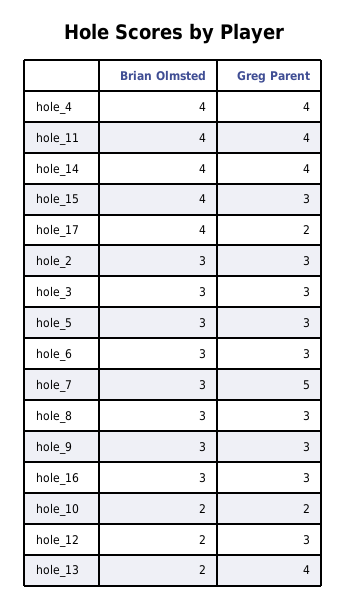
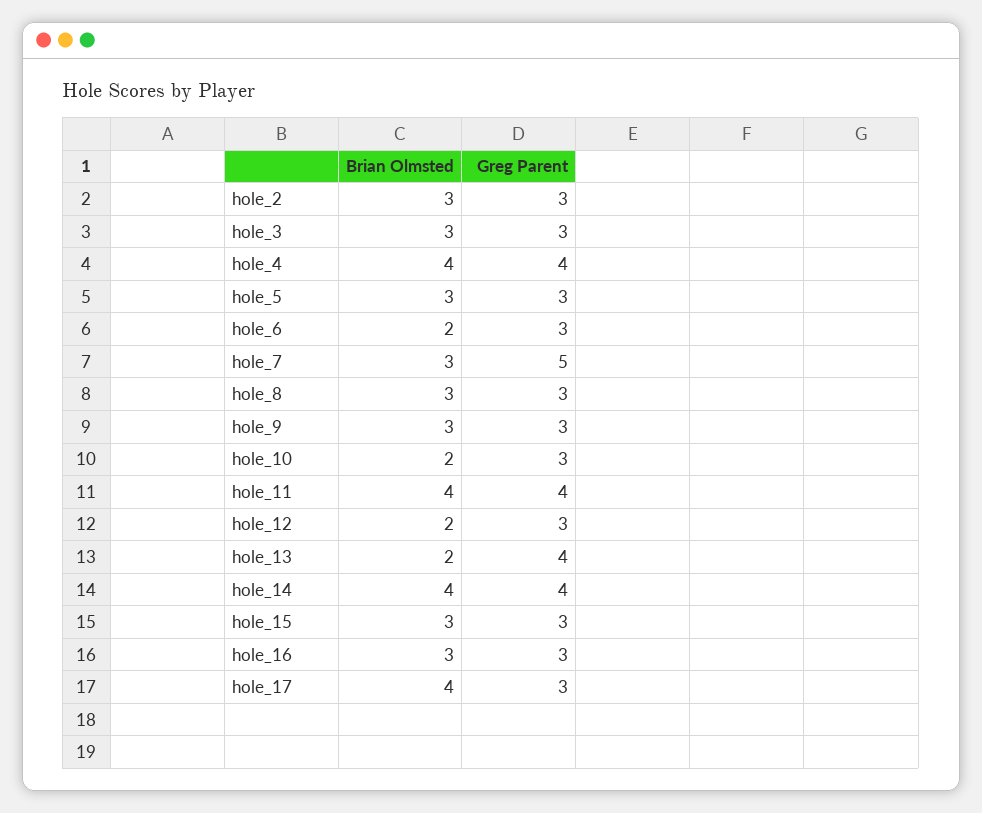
  {
    "Brian Olmsted": {
      "hole_4": 4,
      "hole_11": 4,
      "hole_14": 4,
-     "hole_15": 4,
+     "hole_15": 3,
      "hole_17": 4,
      "hole_2": 3,
      "hole_3": 3,
      "hole_5": 3,
-     "hole_6": 3,
+     "hole_6": 2,
      "hole_7": 3,
      "hole_8": 3,
      "hole_9": 3,
      "hole_16": 3,
      "hole_10": 2,
      "hole_12": 2,
      "hole_13": 2
    },
    "Greg Parent": {
      "hole_4": 4,
      "hole_11": 4,
      "hole_14": 4,
      "hole_15": 3,
-     "hole_17": 2,
+     "hole_17": 3,
      "hole_2": 3,
      "hole_3": 3,
      "hole_5": 3,
      "hole_6": 3,
      "hole_7": 5,
      "hole_8": 3,
      "hole_9": 3,
      "hole_16": 3,
-     "hole_10": 2,
+     "hole_10": 3,
      "hole_12": 3,
      "hole_13": 4
    }
  }

